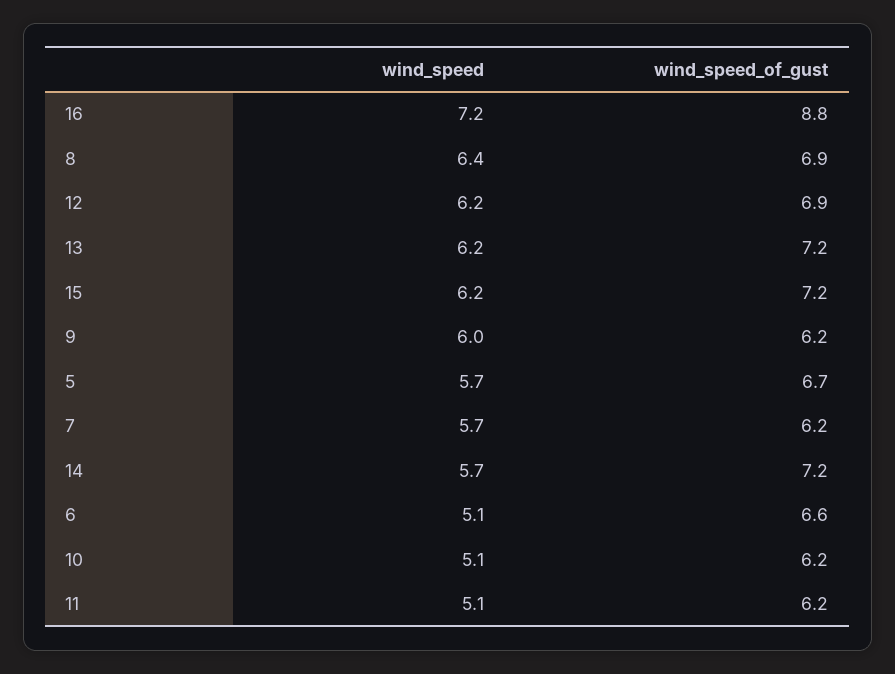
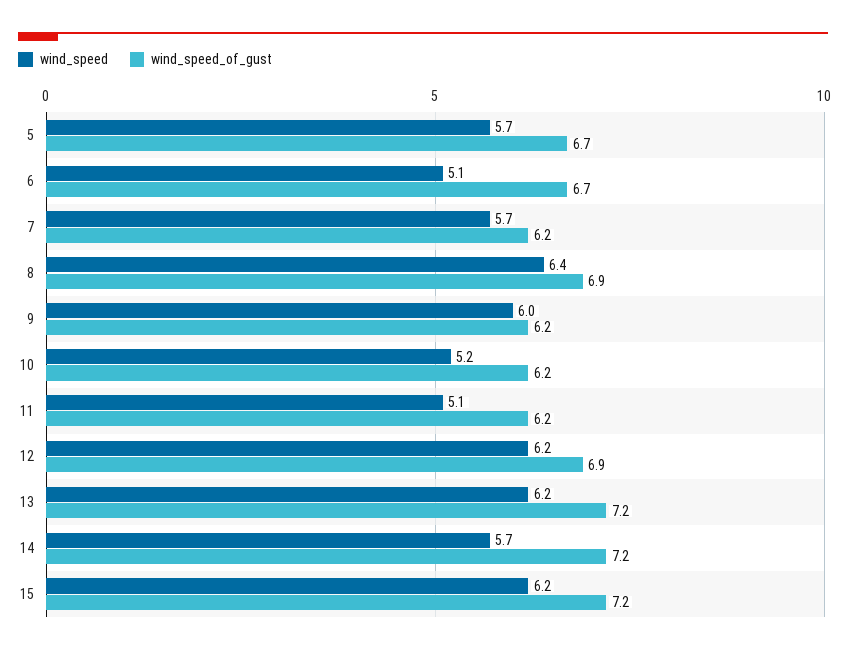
  {
    "wind_speed": {
-     "16": 7.2,
      "8": 6.4,
      "12": 6.2,
      "13": 6.2,
      "15": 6.2,
      "9": 6,
      "5": 5.7,
      "7": 5.7,
      "14": 5.7,
      "6": 5.1,
-     "10": 5.1,
+     "10": 5.2,
      "11": 5.1
    },
    "wind_speed_of_gust": {
-     "16": 8.8,
      "8": 6.9,
      "12": 6.9,
      "13": 7.2,
      "15": 7.2,
      "9": 6.2,
      "5": 6.7,
      "7": 6.2,
      "14": 7.2,
-     "6": 6.6,
+     "6": 6.7,
      "10": 6.2,
      "11": 6.2
    }
  }

